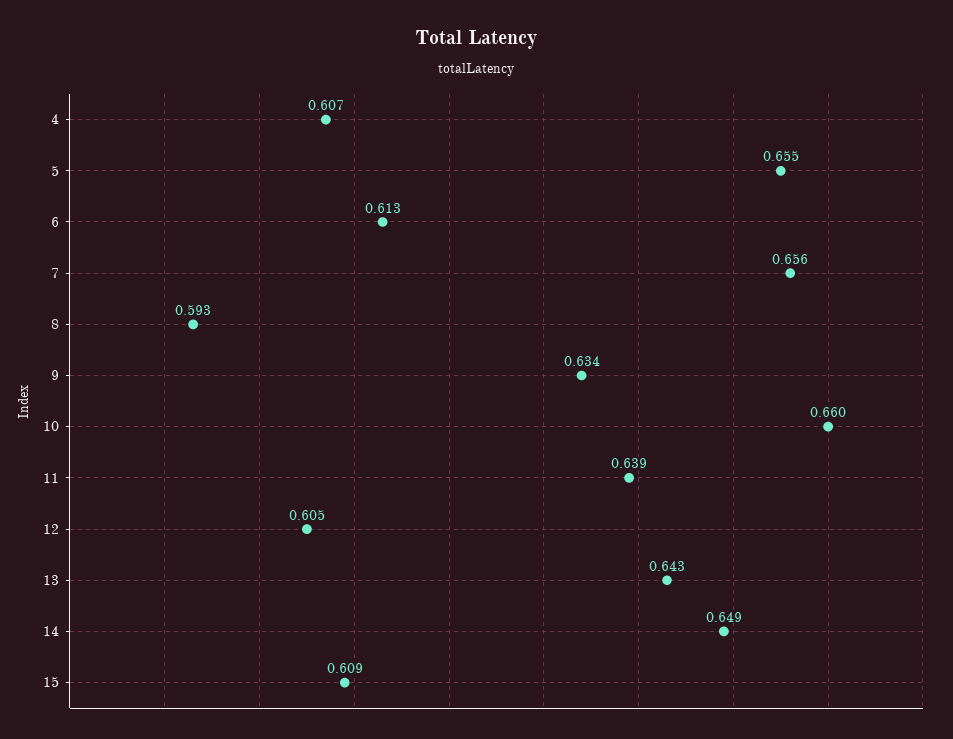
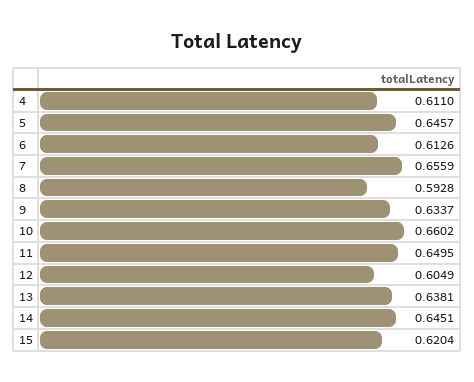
  {
-   "4": 0.607,
+   "4": 0.611,
-   "5": 0.655,
+   "5": 0.6457,
    "6": 0.6126,
    "7": 0.6559,
    "8": 0.5928,
    "9": 0.6337,
    "10": 0.6602,
-   "11": 0.639,
+   "11": 0.6495,
    "12": 0.6049,
-   "13": 0.643,
+   "13": 0.6381,
-   "14": 0.649,
+   "14": 0.6451,
-   "15": 0.609
+   "15": 0.6204
  }

